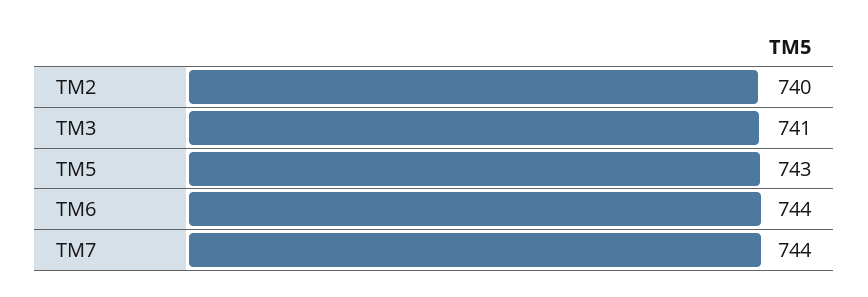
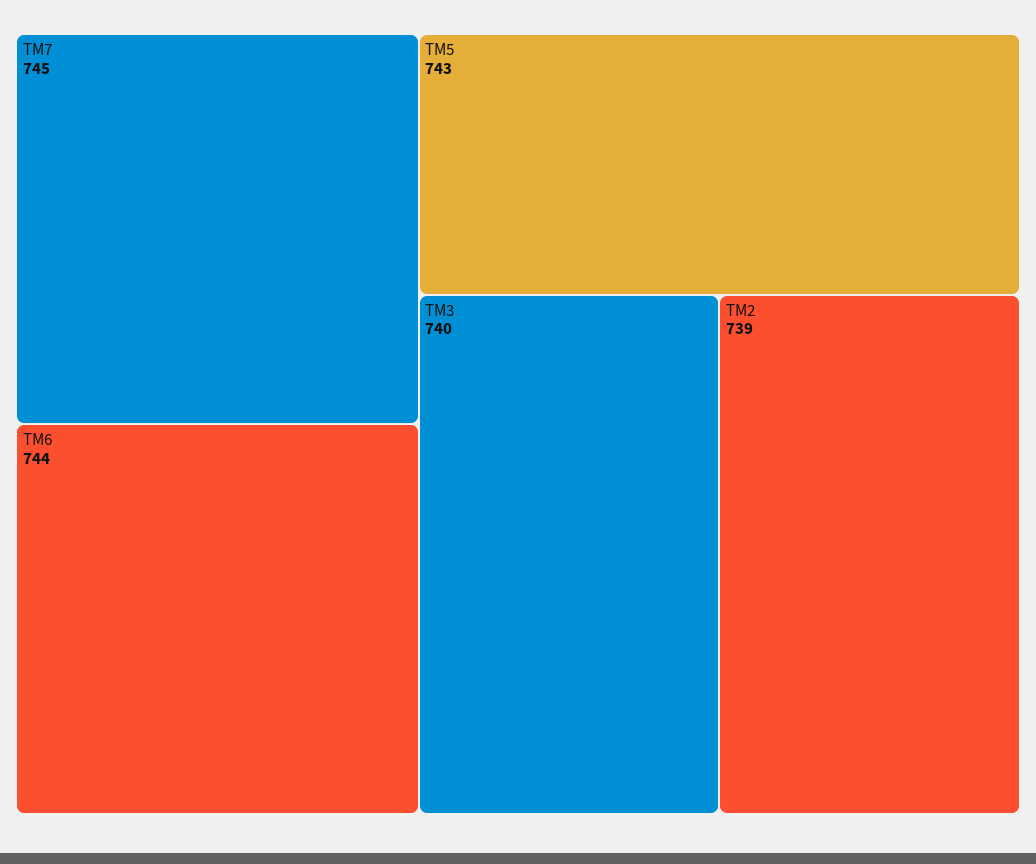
  {
-   "TM2": 740,
+   "TM2": 739,
-   "TM3": 741,
+   "TM3": 740,
    "TM5": 743,
    "TM6": 744,
-   "TM7": 744
+   "TM7": 745
  }

